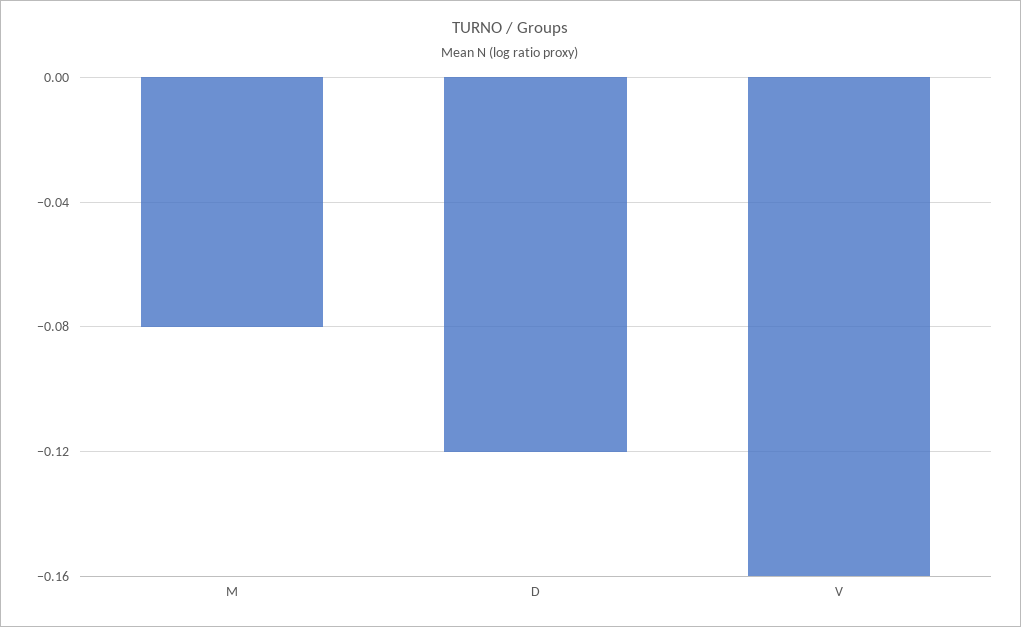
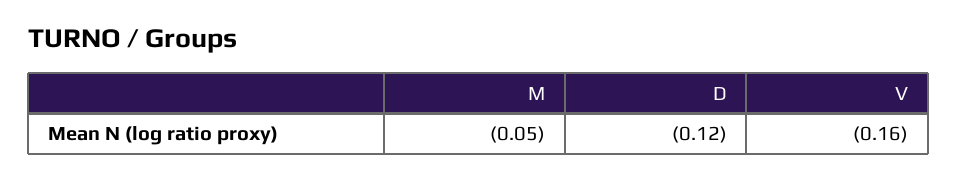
  {
-   "M": -0.08,
+   "M": -0.05,
    "D": -0.12,
    "V": -0.16
  }

